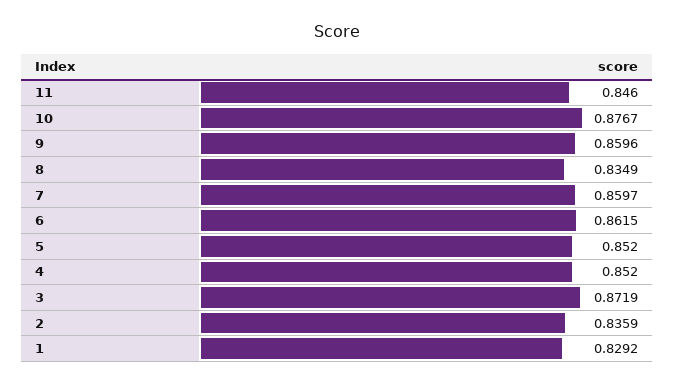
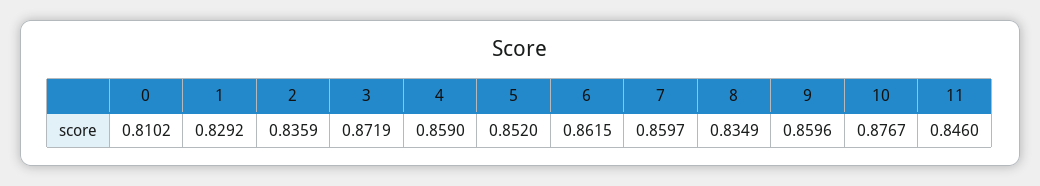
  {
    "11": 0.846,
    "10": 0.8767,
    "9": 0.8596,
    "8": 0.8349,
    "7": 0.8597,
    "6": 0.8615,
    "5": 0.852,
-   "4": 0.852,
+   "4": 0.859,
    "3": 0.8719,
    "2": 0.8359,
-   "1": 0.8292
+   "1": 0.8292,
+   "0": 0.8102
  }

